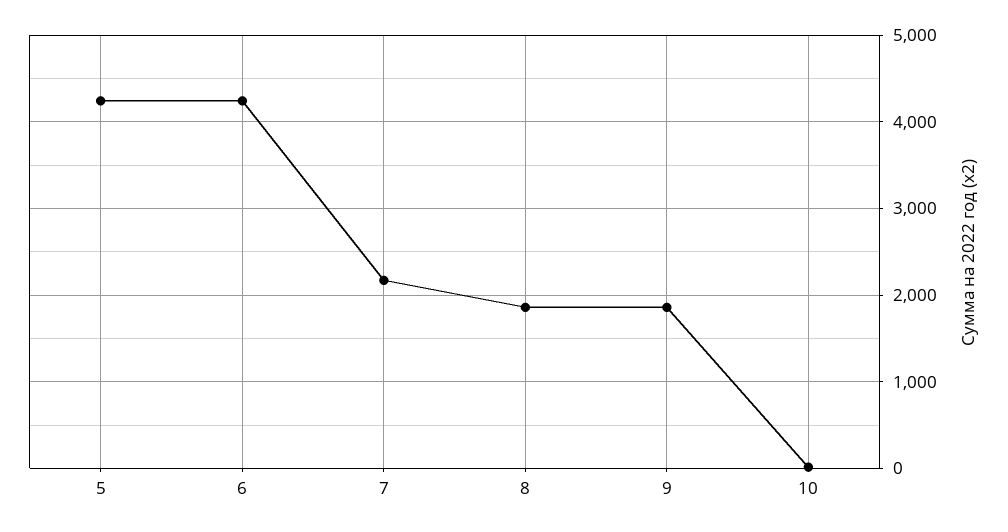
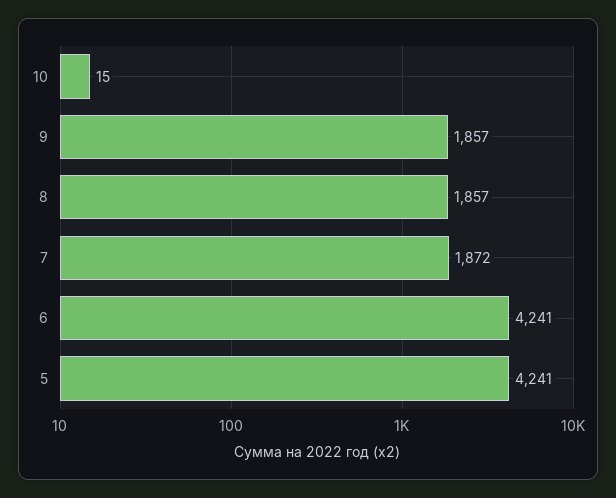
  {
    "5": 4241,
    "6": 4241,
-   "7": 2200,
+   "7": 1872,
    "8": 1857,
    "9": 1857,
    "10": 15
  }

